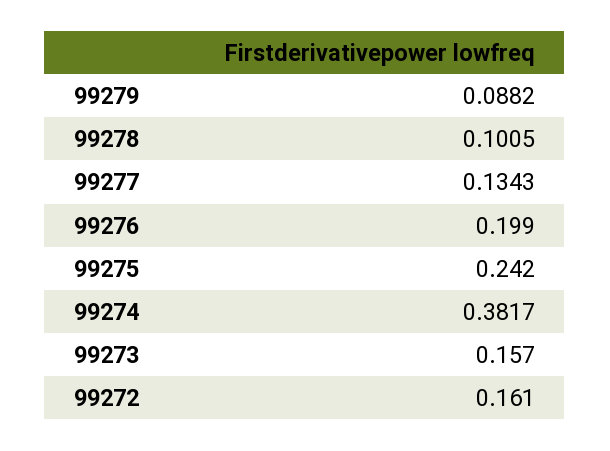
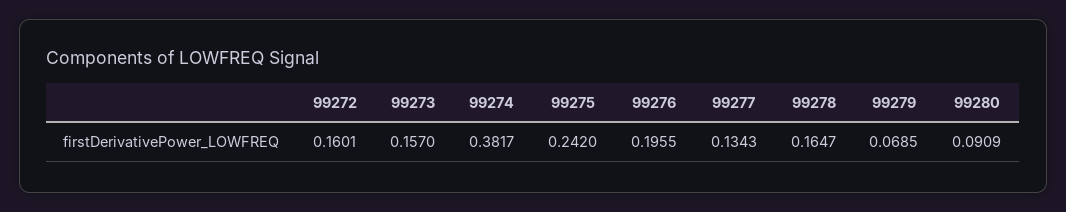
  {
-   "99279": 0.0882,
+   "99279": 0.0685,
-   "99278": 0.1005,
+   "99278": 0.1647,
    "99277": 0.1343,
-   "99276": 0.199,
+   "99276": 0.1955,
    "99275": 0.242,
    "99274": 0.3817,
    "99273": 0.157,
-   "99272": 0.161
+   "99272": 0.1601,
+   "99280": 0.0909
  }

